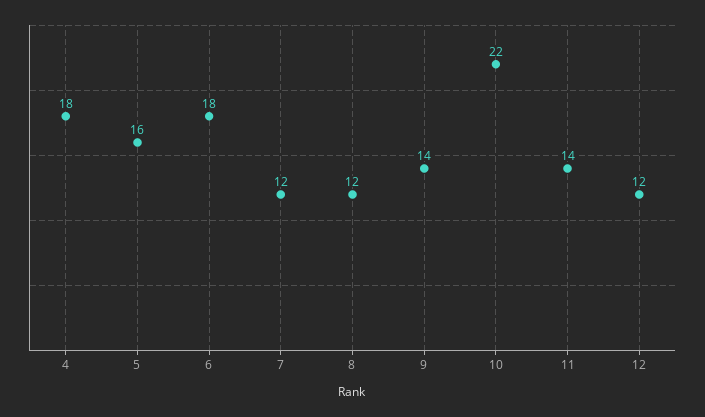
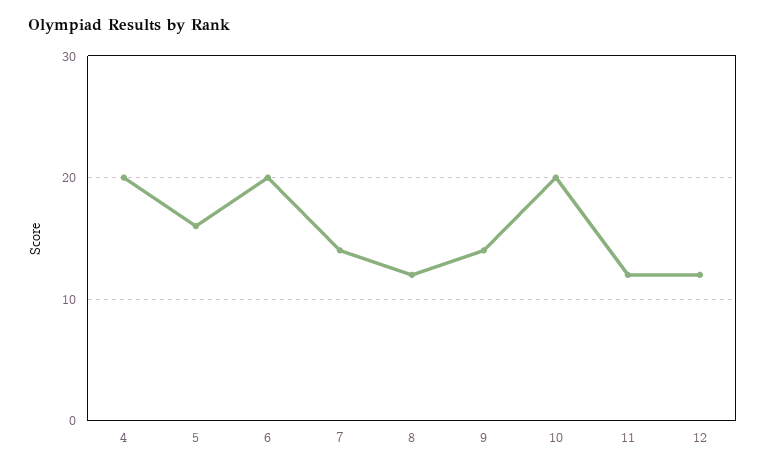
  {
-   "4": 18,
+   "4": 20,
    "5": 16,
-   "6": 18,
+   "6": 20,
-   "7": 12,
+   "7": 14,
    "8": 12,
    "9": 14,
-   "10": 22,
+   "10": 20,
-   "11": 14,
+   "11": 12,
    "12": 12
  }

